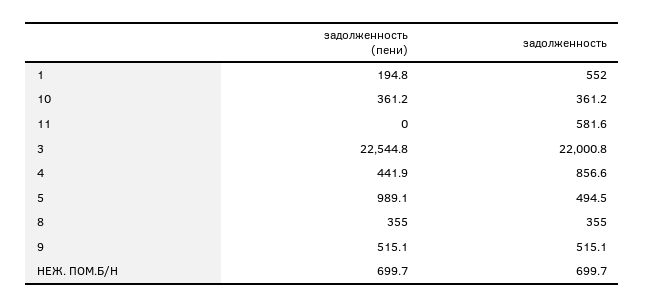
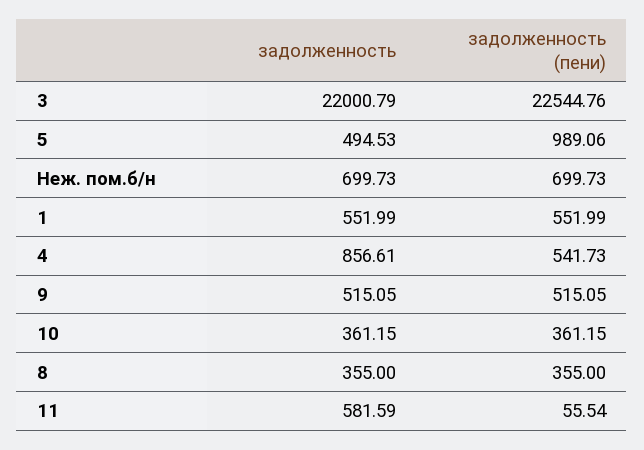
  {
    "задолженность (пени)": {
-     "1": 194.8,
+     "1": 551.99,
      "10": 361.15,
-     "11": 0,
+     "11": 55.54,
      "3": 22544.76,
-     "4": 441.9,
+     "4": 541.73,
      "5": 989.06,
      "8": 355,
      "9": 515.05,
      "НЕЖ. ПОМ.Б/Н": 699.73
    },
    "задолженность": {
      "1": 551.99,
      "10": 361.15,
      "11": 581.59,
      "3": 22000.79,
      "4": 856.61,
      "5": 494.53,
      "8": 355,
      "9": 515.05,
      "НЕЖ. ПОМ.Б/Н": 699.73
    }
  }

